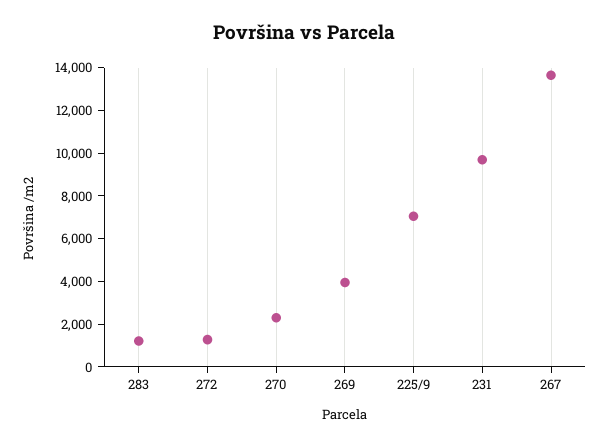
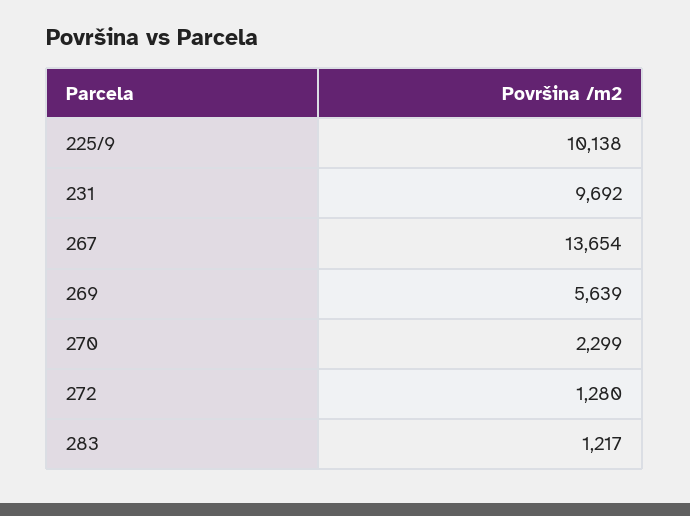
  {
    "283": 1217,
    "272": 1280,
    "270": 2299,
-   "269": 4000,
+   "269": 5639,
-   "225/9": 7000,
+   "225/9": 10138,
    "231": 9692,
    "267": 13654
  }

